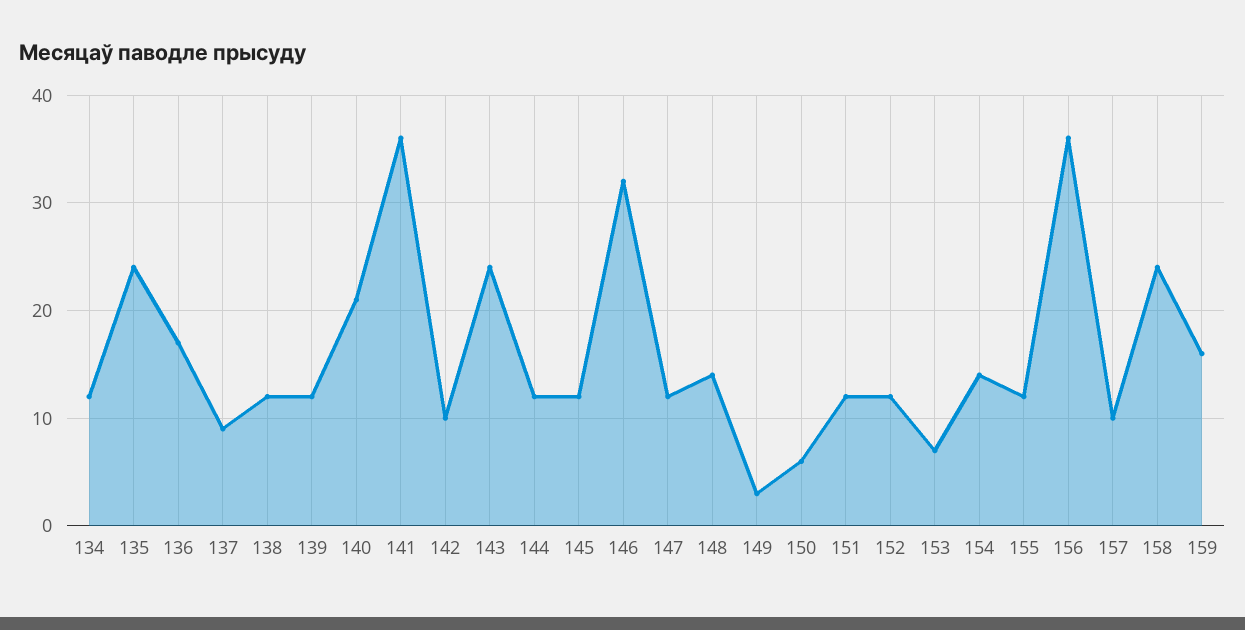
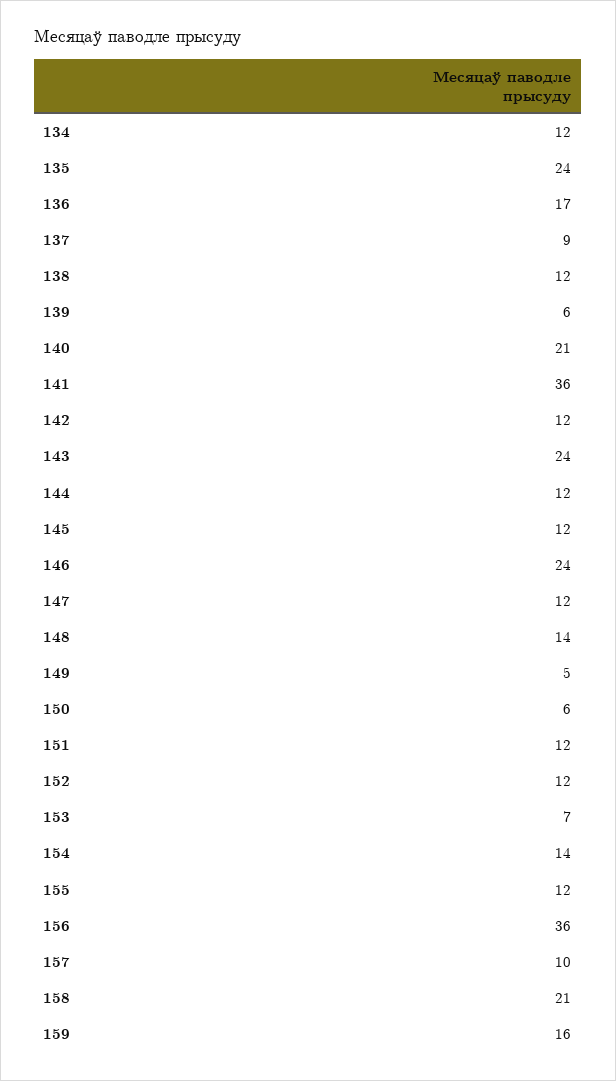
  {
    "134": 12,
    "135": 24,
    "136": 17,
    "137": 9,
    "138": 12,
-   "139": 12,
+   "139": 6,
    "140": 21,
    "141": 36,
-   "142": 10,
+   "142": 12,
    "143": 24,
    "144": 12,
    "145": 12,
-   "146": 32,
+   "146": 24,
    "147": 12,
    "148": 14,
-   "149": 3,
+   "149": 5,
    "150": 6,
    "151": 12,
    "152": 12,
    "153": 7,
    "154": 14,
    "155": 12,
    "156": 36,
    "157": 10,
-   "158": 24,
+   "158": 21,
    "159": 16
  }

